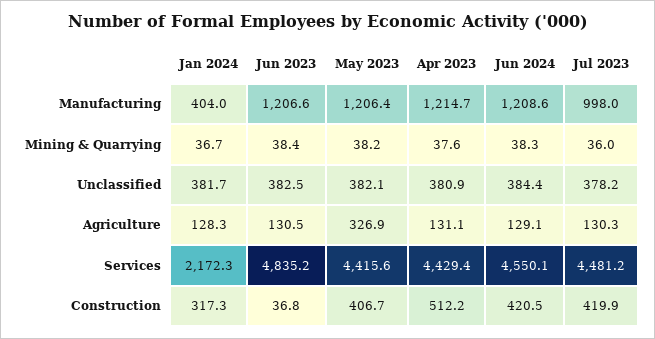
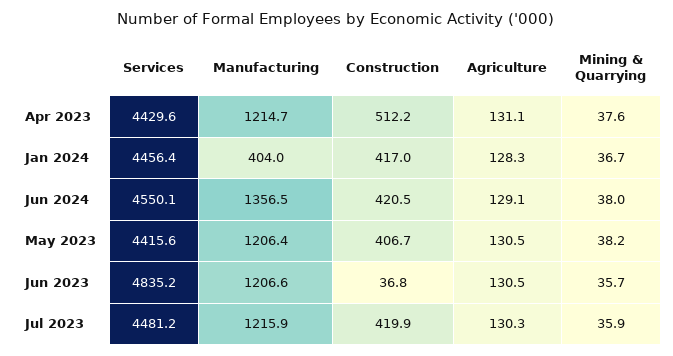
  {
    "Jan 2024": {
      "Manufacturing": 404,
      "Mining & Quarrying": 36.7,
-     "Unclassified": 381.7,
      "Agriculture": 128.3,
-     "Services": 2172.3,
+     "Services": 4456.4,
-     "Construction": 317.3
+     "Construction": 417
    },
    "Jun 2023": {
      "Manufacturing": 1206.6,
-     "Mining & Quarrying": 38.4,
+     "Mining & Quarrying": 35.7,
-     "Unclassified": 382.5,
      "Agriculture": 130.5,
      "Services": 4835.2,
      "Construction": 36.8
    },
    "May 2023": {
      "Manufacturing": 1206.4,
      "Mining & Quarrying": 38.2,
-     "Unclassified": 382.1,
-     "Agriculture": 326.9,
+     "Agriculture": 130.5,
      "Services": 4415.6,
      "Construction": 406.7
    },
    "Apr 2023": {
      "Manufacturing": 1214.7,
      "Mining & Quarrying": 37.6,
-     "Unclassified": 380.9,
      "Agriculture": 131.1,
-     "Services": 4429.4,
+     "Services": 4429.6,
      "Construction": 512.2
    },
    "Jun 2024": {
-     "Manufacturing": 1208.6,
+     "Manufacturing": 1356.5,
-     "Mining & Quarrying": 38.3,
+     "Mining & Quarrying": 38,
-     "Unclassified": 384.4,
      "Agriculture": 129.1,
      "Services": 4550.1,
      "Construction": 420.5
    },
    "Jul 2023": {
-     "Manufacturing": 998,
+     "Manufacturing": 1215.9,
-     "Mining & Quarrying": 36,
+     "Mining & Quarrying": 35.9,
-     "Unclassified": 378.2,
      "Agriculture": 130.3,
      "Services": 4481.2,
      "Construction": 419.9
    }
  }

